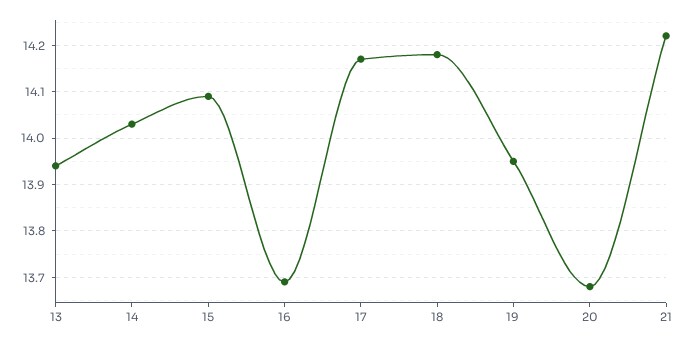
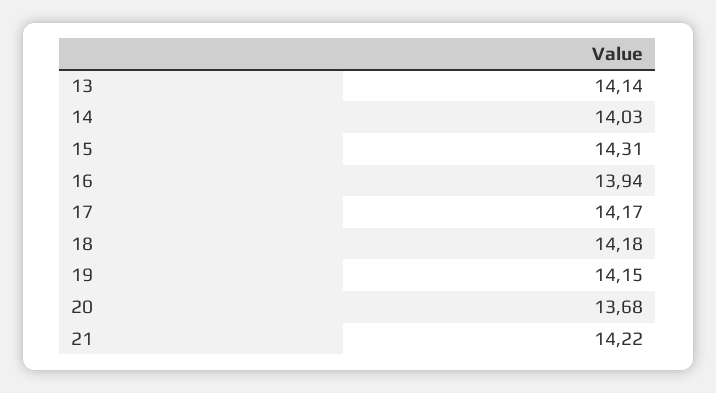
  {
-   "13": 13.95,
+   "13": 14.14,
    "14": 14.03,
-   "15": 14.1,
+   "15": 14.31,
-   "16": 13.7,
+   "16": 13.94,
    "17": 14.17,
    "18": 14.18,
-   "19": 13.95,
+   "19": 14.15,
    "20": 13.68,
    "21": 14.22
  }

